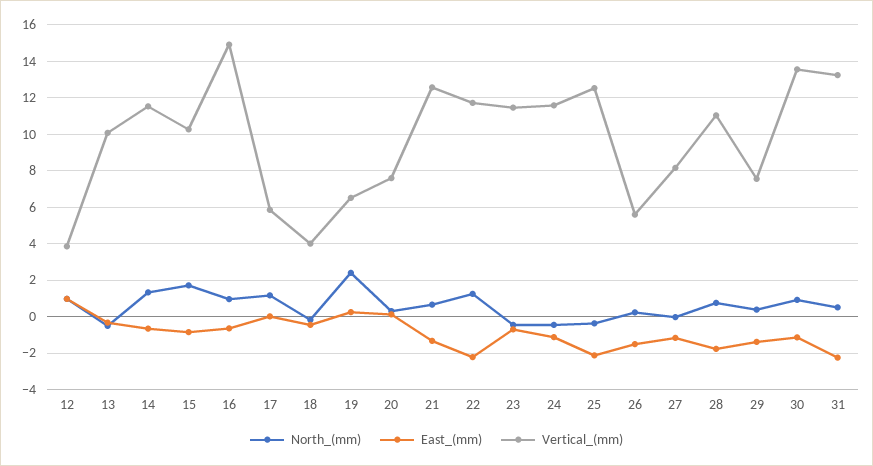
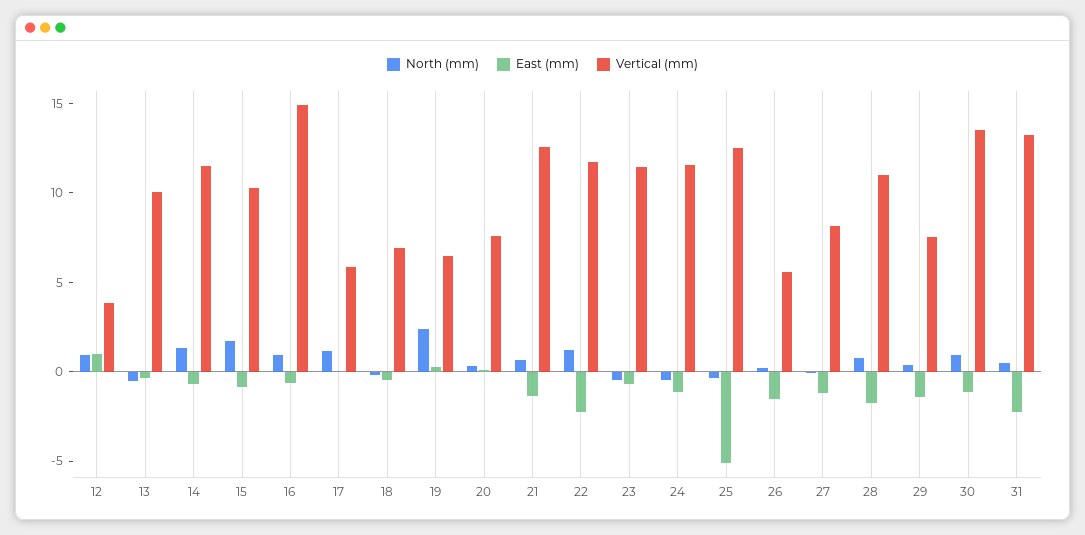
  {
    "North_(mm)": {
      "12": 1,
      "13": -0.5,
      "14": 1.5,
      "15": 1.5,
      "16": 1,
      "17": 1,
      "18": 0,
      "19": 2.5,
      "20": 0.5,
      "21": 0.5,
      "22": 1,
      "23": -0.5,
      "24": -0.5,
      "25": -0.5,
      "26": 0,
      "27": 0,
      "28": 1,
      "29": 0.5,
      "30": 1,
      "31": 0.5
    },
    "East_(mm)": {
      "12": 1,
      "13": -0.5,
      "14": -0.5,
      "15": -1,
      "16": -0.5,
      "17": 0,
      "18": -0.5,
      "19": 0,
      "20": 0,
      "21": -1.5,
      "22": -2,
      "23": -0.5,
      "24": -1,
-     "25": -2,
+     "25": -5,
      "26": -1.5,
      "27": -1,
      "28": -2,
      "29": -1.5,
      "30": -1,
      "31": -2.5
    },
    "Vertical_(mm)": {
      "12": 4,
      "13": 10,
      "14": 11.5,
      "15": 10.5,
      "16": 15,
      "17": 6,
-     "18": 4,
+     "18": 7,
      "19": 6.5,
      "20": 7.5,
      "21": 12.5,
      "22": 11.5,
      "23": 11.5,
      "24": 11.5,
      "25": 12.5,
      "26": 5.5,
      "27": 8,
      "28": 11,
      "29": 7.5,
      "30": 13.5,
      "31": 13
    }
  }

